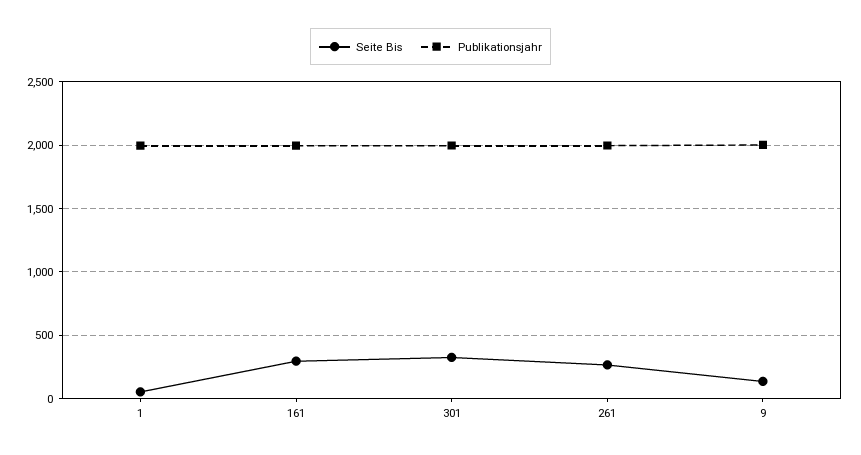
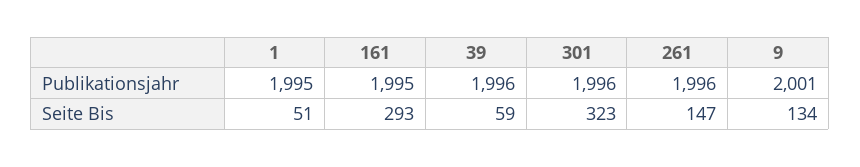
  {
    "Seite Bis": {
      "1": 51,
      "161": 293,
      "301": 323,
-     "261": 250,
+     "261": 147,
-     "9": 134
+     "9": 134,
+     "39": 59
    },
    "Publikationsjahr": {
      "1": 1995,
      "161": 1995,
      "301": 1996,
      "261": 1996,
-     "9": 2001
+     "9": 2001,
+     "39": 1996
    }
  }

